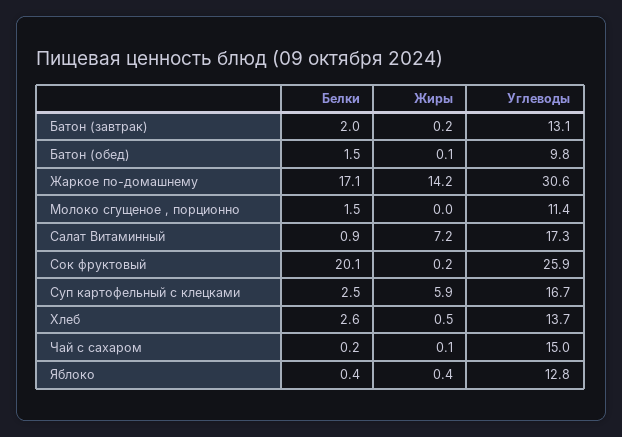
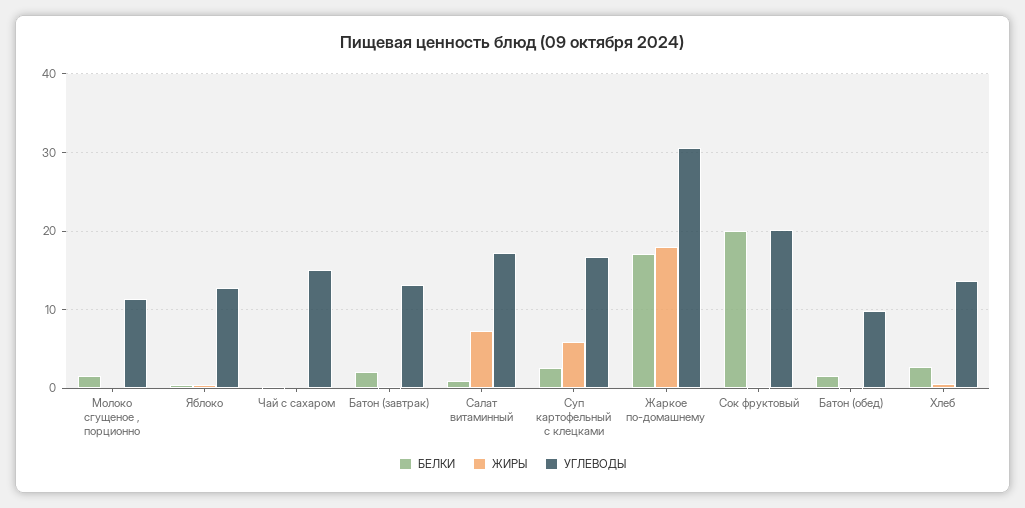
  {
    "Белки": {
      "Батон (завтрак)": 2,
      "Батон (обед)": 1.5,
      "Жаркое по-домашнему": 17.1,
      "Молоко сгущеное , порционно": 1.5,
      "Салат Витаминный": 0.9,
      "Сок фруктовый": 20.1,
      "Суп картофельный с клецками": 2.5,
      "Хлеб": 2.6,
      "Чай с сахаром": 0.2,
      "Яблоко": 0.4
    },
    "Жиры": {
      "Батон (завтрак)": 0.2,
      "Батон (обед)": 0.1,
-     "Жаркое по-домашнему": 14.2,
+     "Жаркое по-домашнему": 18,
      "Молоко сгущеное , порционно": 0,
      "Салат Витаминный": 7.2,
      "Сок фруктовый": 0.2,
      "Суп картофельный с клецками": 5.9,
      "Хлеб": 0.5,
      "Чай с сахаром": 0.1,
      "Яблоко": 0.4
    },
    "Углеводы": {
      "Батон (завтрак)": 13.1,
      "Батон (обед)": 9.8,
      "Жаркое по-домашнему": 30.6,
      "Молоко сгущеное , порционно": 11.4,
      "Салат Витаминный": 17.3,
-     "Сок фруктовый": 25.9,
+     "Сок фруктовый": 20,
      "Суп картофельный с клецками": 16.7,
      "Хлеб": 13.7,
      "Чай с сахаром": 15,
      "Яблоко": 12.8
    }
  }

